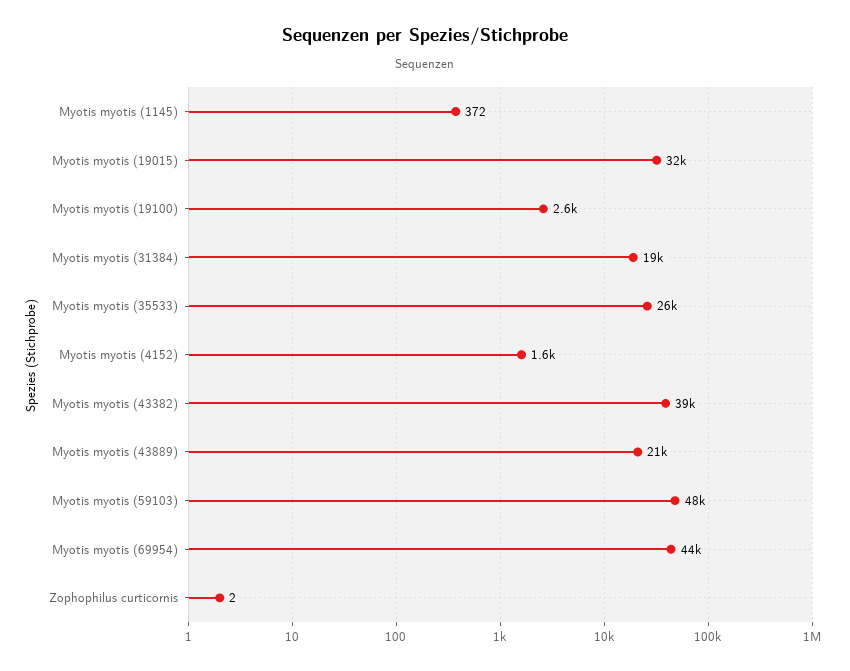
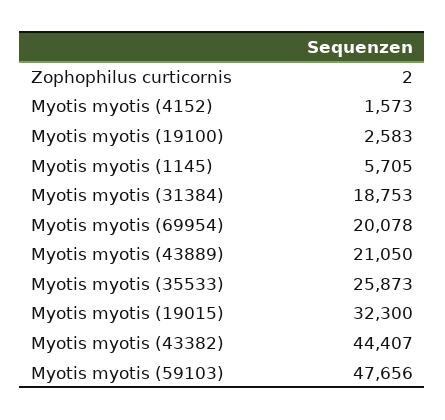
  {
-   "Myotis myotis (1145)": 372,
+   "Myotis myotis (1145)": 5705,
    "Myotis myotis (19015)": 32300,
    "Myotis myotis (19100)": 2583,
    "Myotis myotis (31384)": 18753,
    "Myotis myotis (35533)": 25873,
    "Myotis myotis (4152)": 1573,
-   "Myotis myotis (43382)": 39000,
+   "Myotis myotis (43382)": 44407,
    "Myotis myotis (43889)": 21050,
    "Myotis myotis (59103)": 47656,
-   "Myotis myotis (69954)": 44000,
+   "Myotis myotis (69954)": 20078,
    "Zophophilus curticornis": 2
  }

